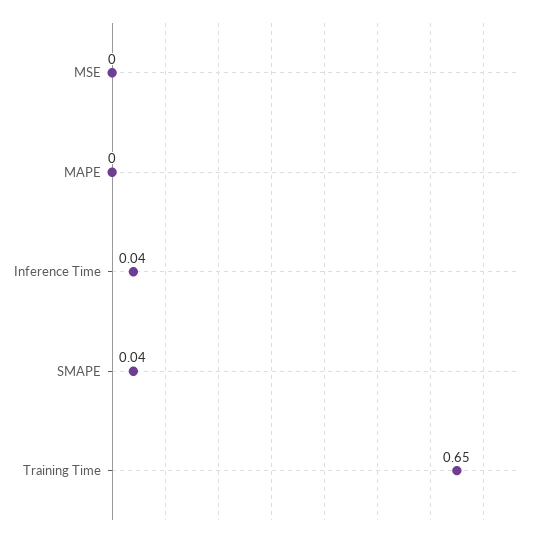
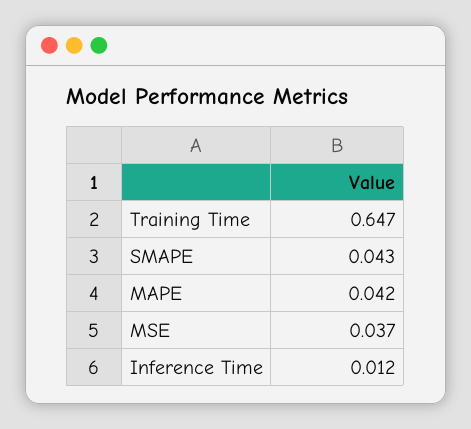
  {
-   "MSE": 0,
+   "MSE": 0.037,
-   "MAPE": 0,
+   "MAPE": 0.042,
-   "Inference Time": 0.04,
+   "Inference Time": 0.012,
    "SMAPE": 0.043,
    "Training Time": 0.647
  }

